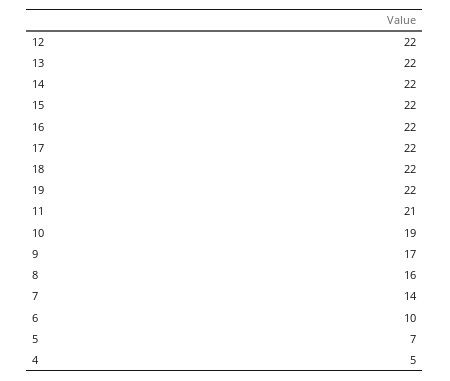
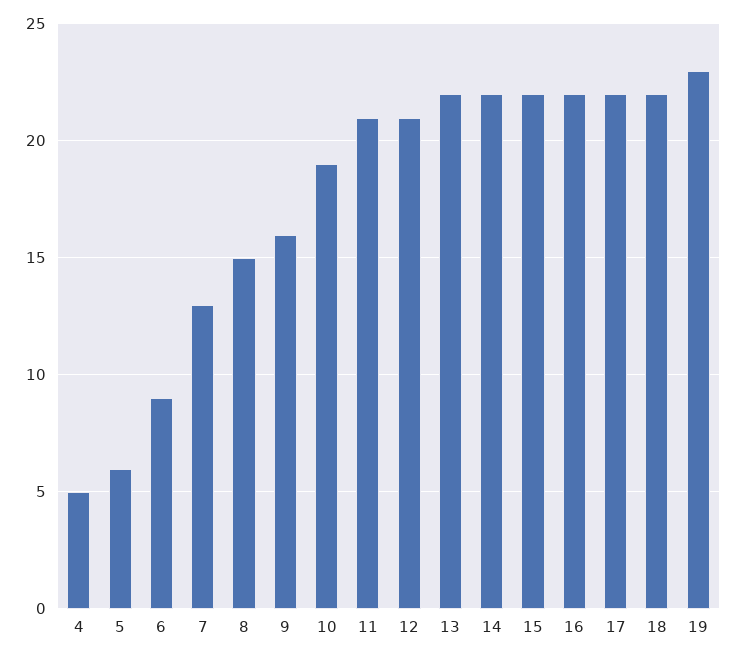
  {
-   "12": 22,
+   "12": 21,
    "13": 22,
    "14": 22,
    "15": 22,
    "16": 22,
    "17": 22,
    "18": 22,
-   "19": 22,
+   "19": 23,
    "11": 21,
    "10": 19,
-   "9": 17,
+   "9": 16,
-   "8": 16,
+   "8": 15,
-   "7": 14,
+   "7": 13,
-   "6": 10,
+   "6": 9,
-   "5": 7,
+   "5": 6,
    "4": 5
  }

